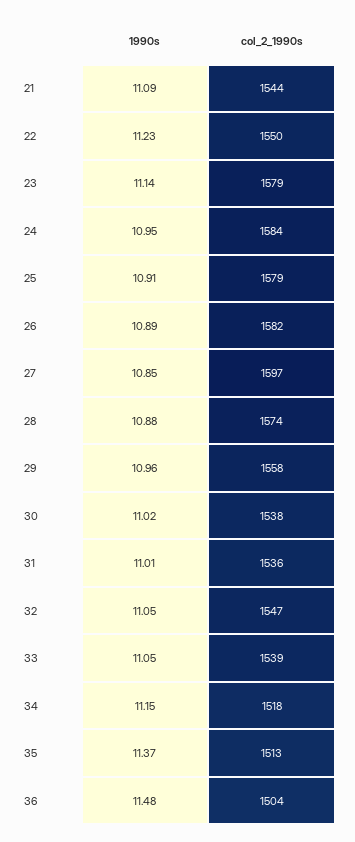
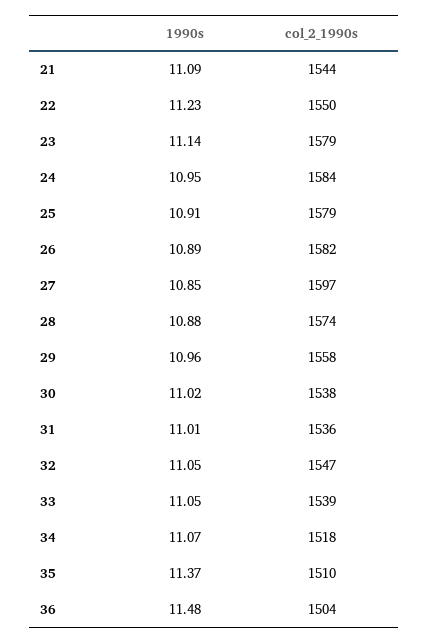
  {
    "1990s": {
      "21": 11.09,
      "22": 11.23,
      "23": 11.14,
      "24": 10.95,
      "25": 10.91,
      "26": 10.89,
      "27": 10.85,
      "28": 10.88,
      "29": 10.96,
      "30": 11.02,
      "31": 11.01,
      "32": 11.05,
      "33": 11.05,
-     "34": 11.15,
+     "34": 11.07,
      "35": 11.37,
      "36": 11.48
    },
    "col_2_1990s": {
      "21": 1544,
      "22": 1550,
      "23": 1579,
      "24": 1584,
      "25": 1579,
      "26": 1582,
      "27": 1597,
      "28": 1574,
      "29": 1558,
      "30": 1538,
      "31": 1536,
      "32": 1547,
      "33": 1539,
      "34": 1518,
-     "35": 1513,
+     "35": 1510,
      "36": 1504
    }
  }

